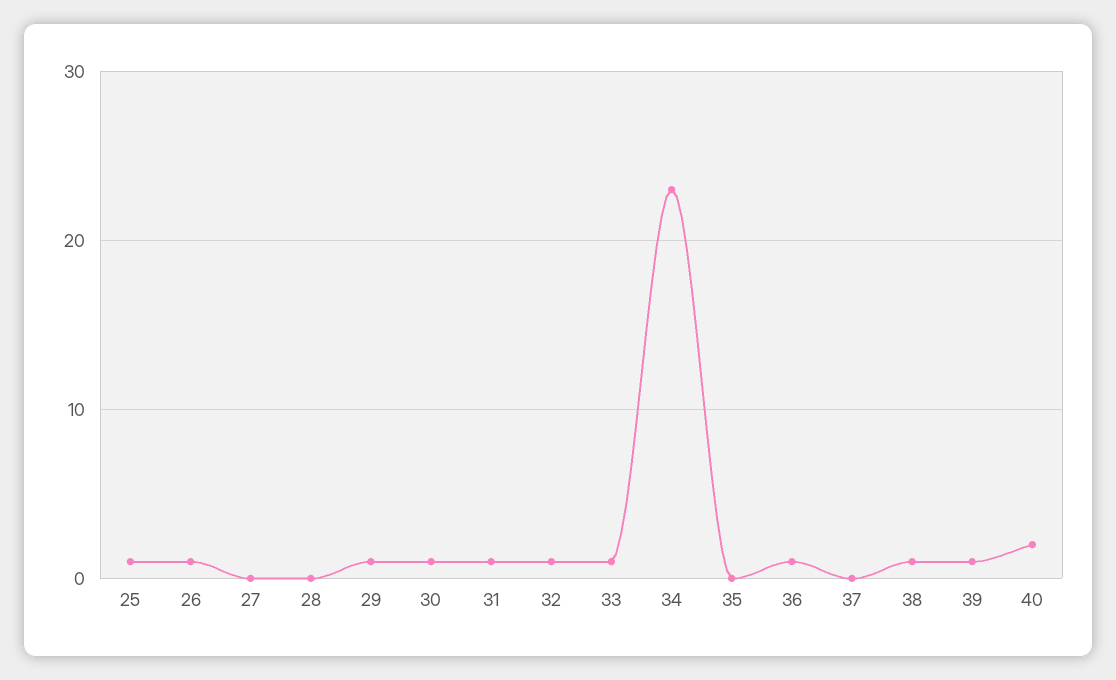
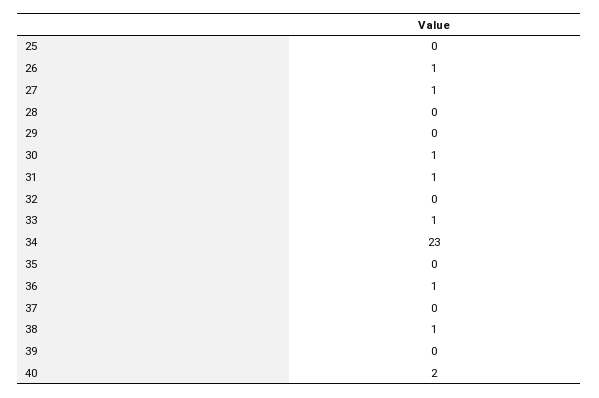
  {
-   "25": 1,
+   "25": 0,
    "26": 1,
-   "27": 0,
+   "27": 1,
    "28": 0,
-   "29": 1,
+   "29": 0,
    "30": 1,
    "31": 1,
-   "32": 1,
+   "32": 0,
    "33": 1,
    "34": 23,
    "35": 0,
    "36": 1,
    "37": 0,
    "38": 1,
-   "39": 1,
+   "39": 0,
    "40": 2
  }

